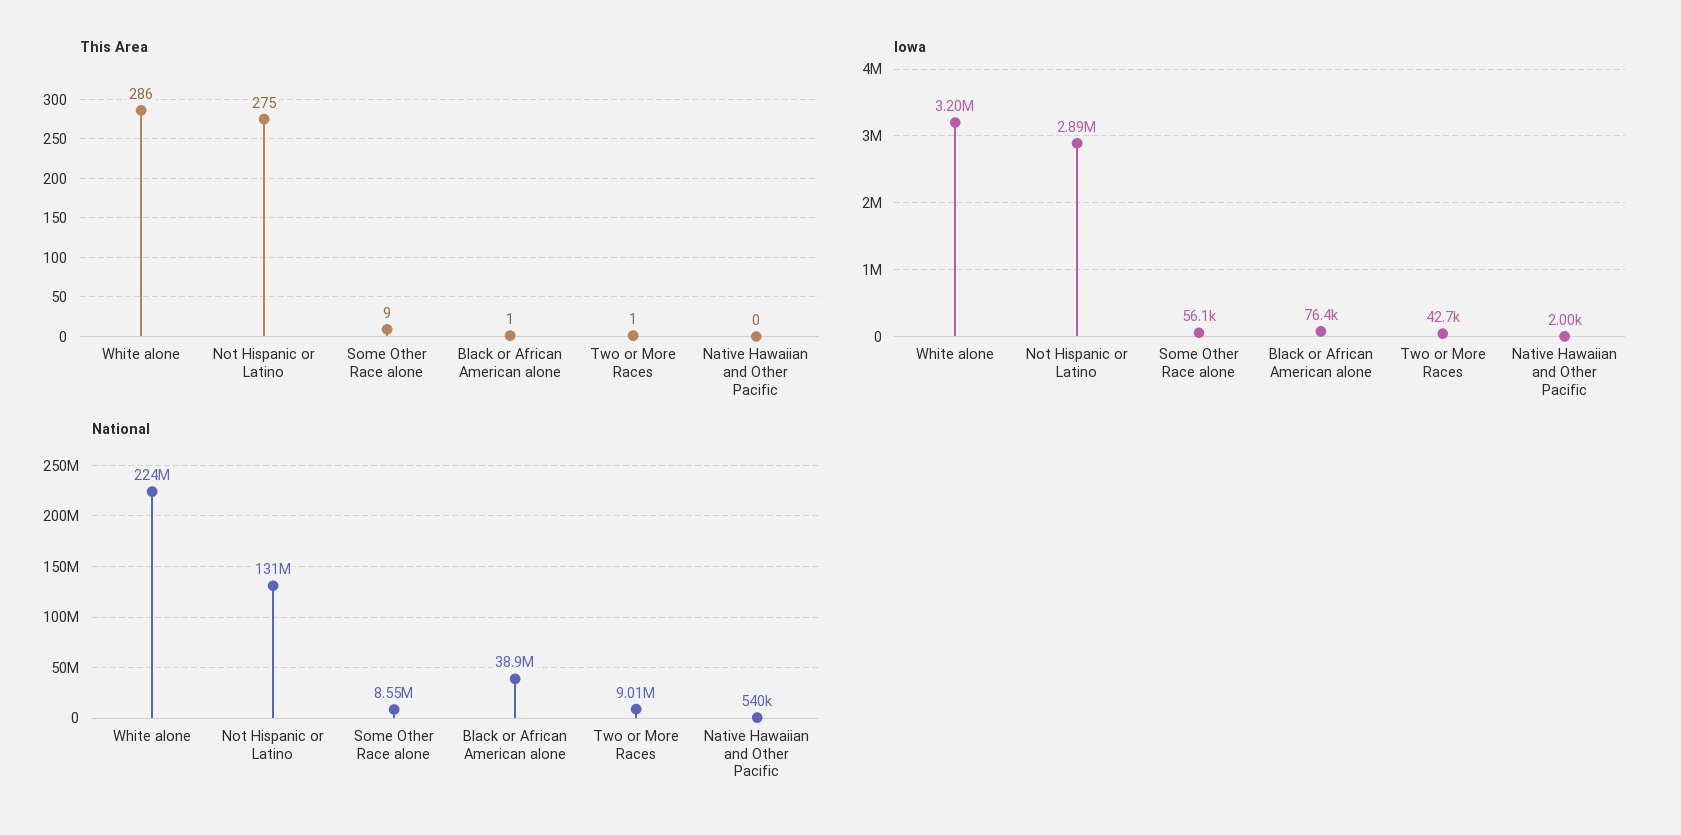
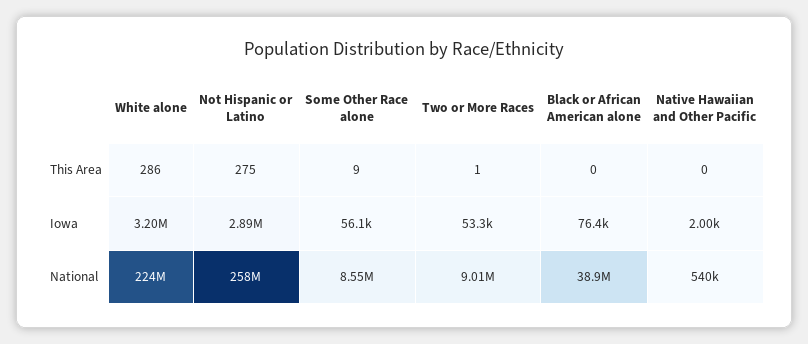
  {
    "This Area": {
      "White alone": 286,
      "Not Hispanic or Latino": 275,
      "Some Other Race alone": 9,
-     "Black or African American alone": 1,
+     "Black or African American alone": 0,
      "Two or More Races": 1,
      "Native Hawaiian and Other Pacific": 0
    },
    "Iowa": {
      "White alone": 3200000,
      "Not Hispanic or Latino": 2890000,
      "Some Other Race alone": 56100,
      "Black or African American alone": 76400,
-     "Two or More Races": 42700,
+     "Two or More Races": 53300,
      "Native Hawaiian and Other Pacific": 2000
    },
    "National": {
      "White alone": 224000000,
-     "Not Hispanic or Latino": 131000000,
+     "Not Hispanic or Latino": 258000000,
      "Some Other Race alone": 8550000,
      "Black or African American alone": 38900000,
      "Two or More Races": 9010000,
      "Native Hawaiian and Other Pacific": 540000
    }
  }

